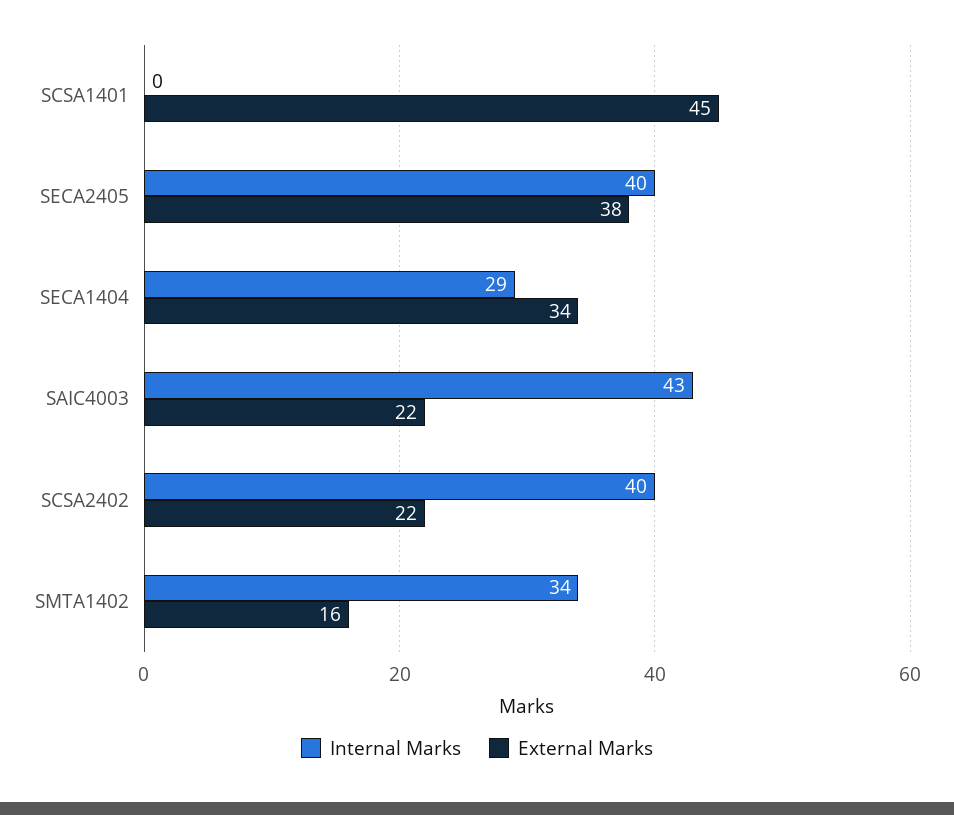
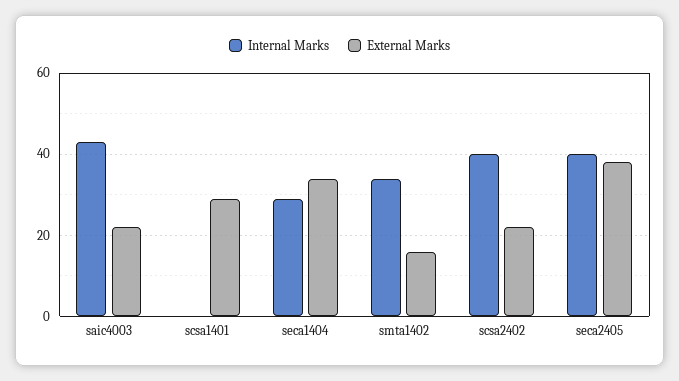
  {
    "Internal Marks": {
      "SCSA1401": 0,
      "SECA2405": 40,
      "SECA1404": 29,
      "SAIC4003": 43,
      "SCSA2402": 40,
      "SMTA1402": 34
    },
    "External Marks": {
-     "SCSA1401": 45,
+     "SCSA1401": 30,
      "SECA2405": 38,
      "SECA1404": 34,
      "SAIC4003": 22,
      "SCSA2402": 22,
      "SMTA1402": 16
    }
  }

